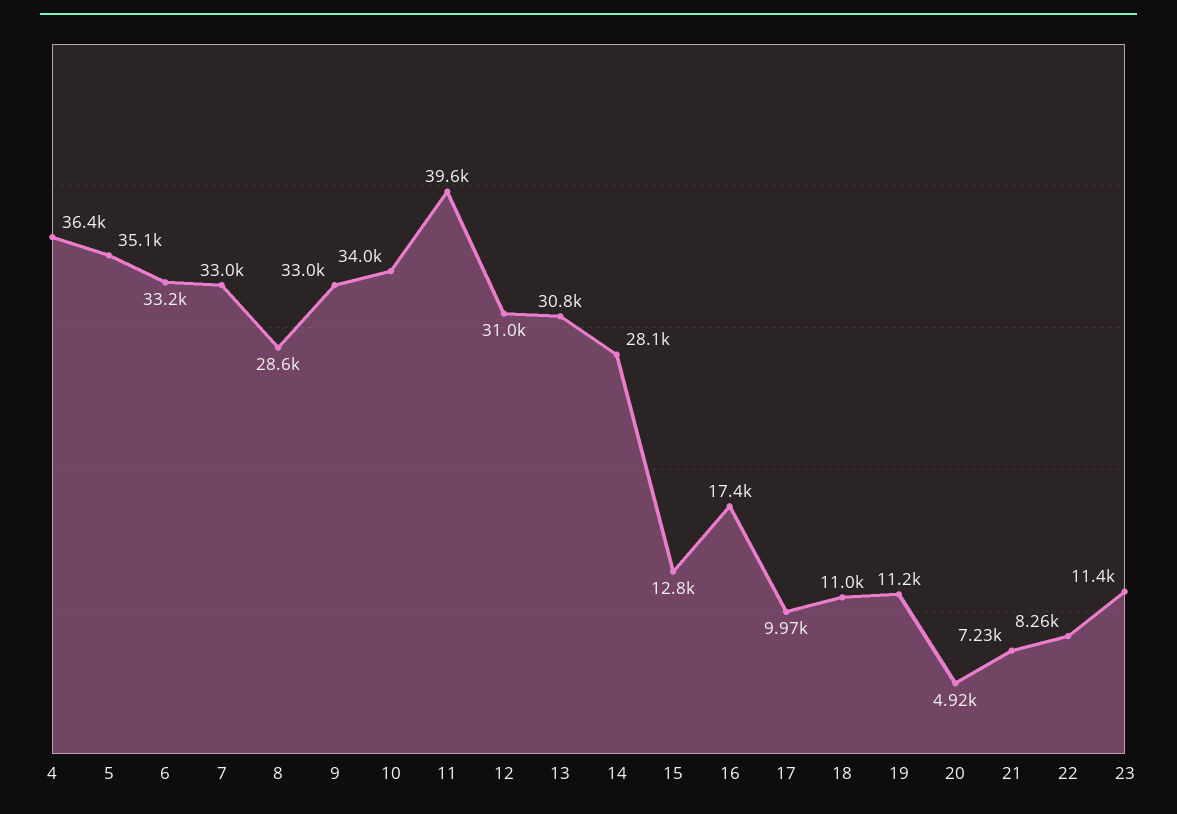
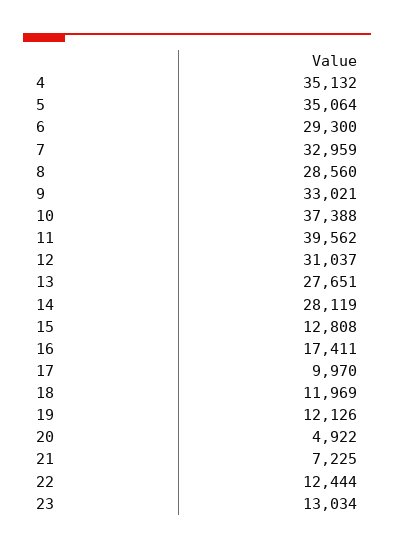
  {
-   "4": 36400,
+   "4": 35132,
    "5": 35064,
-   "6": 33200,
+   "6": 29300,
    "7": 32959,
    "8": 28560,
    "9": 33021,
-   "10": 34000,
+   "10": 37388,
    "11": 39562,
    "12": 31037,
-   "13": 30800,
+   "13": 27651,
    "14": 28119,
    "15": 12808,
    "16": 17411,
    "17": 9970,
-   "18": 11000,
+   "18": 11969,
-   "19": 11200,
+   "19": 12126,
    "20": 4922,
    "21": 7225,
-   "22": 8260,
+   "22": 12444,
-   "23": 11400
+   "23": 13034
  }

